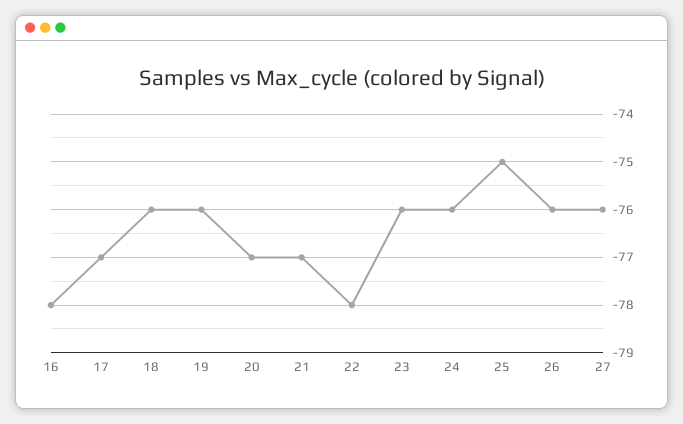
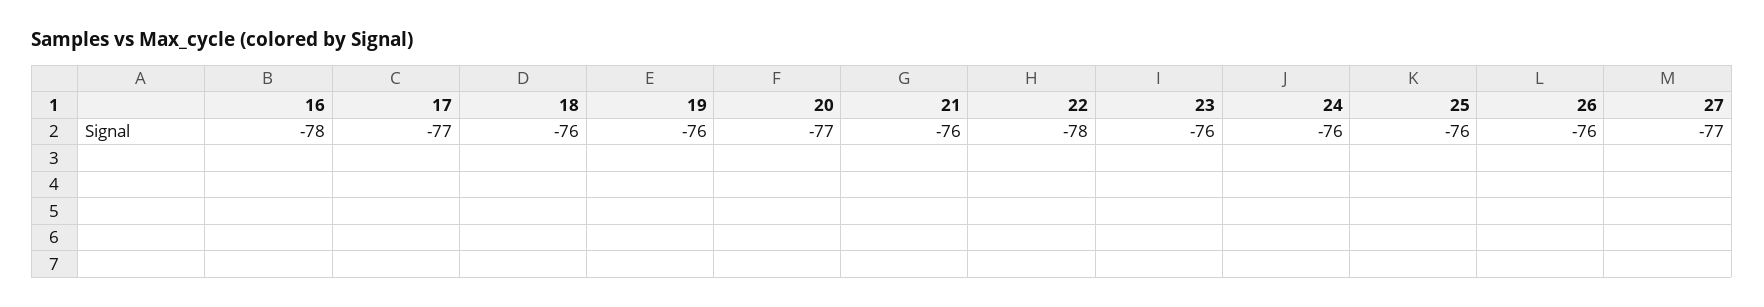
  {
    "16": -78,
    "17": -77,
    "18": -76,
    "19": -76,
    "20": -77,
-   "21": -77,
+   "21": -76,
    "22": -78,
    "23": -76,
    "24": -76,
-   "25": -75,
+   "25": -76,
    "26": -76,
-   "27": -76
+   "27": -77
  }

